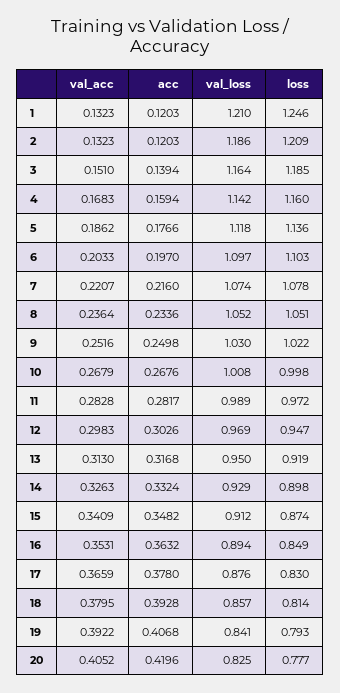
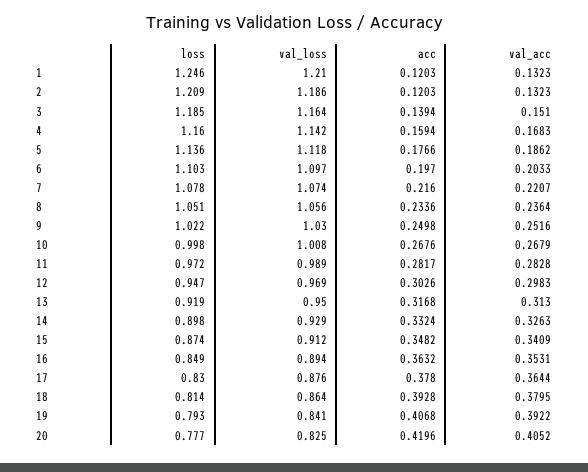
  {
    "val_acc": {
      "1": 0.1323,
      "2": 0.1323,
      "3": 0.151,
      "4": 0.1683,
      "5": 0.1862,
      "6": 0.2033,
      "7": 0.2207,
      "8": 0.2364,
      "9": 0.2516,
      "10": 0.2679,
      "11": 0.2828,
      "12": 0.2983,
      "13": 0.313,
      "14": 0.3263,
      "15": 0.3409,
      "16": 0.3531,
-     "17": 0.3659,
+     "17": 0.3644,
      "18": 0.3795,
      "19": 0.3922,
      "20": 0.4052
    },
    "acc": {
      "1": 0.1203,
      "2": 0.1203,
      "3": 0.1394,
      "4": 0.1594,
      "5": 0.1766,
      "6": 0.197,
      "7": 0.216,
      "8": 0.2336,
      "9": 0.2498,
      "10": 0.2676,
      "11": 0.2817,
      "12": 0.3026,
      "13": 0.3168,
      "14": 0.3324,
      "15": 0.3482,
      "16": 0.3632,
      "17": 0.378,
      "18": 0.3928,
      "19": 0.4068,
      "20": 0.4196
    },
    "val_loss": {
      "1": 1.21,
      "2": 1.186,
      "3": 1.164,
      "4": 1.142,
      "5": 1.118,
      "6": 1.097,
      "7": 1.074,
-     "8": 1.052,
+     "8": 1.056,
      "9": 1.03,
      "10": 1.008,
      "11": 0.989,
      "12": 0.969,
      "13": 0.95,
      "14": 0.929,
      "15": 0.912,
      "16": 0.894,
      "17": 0.876,
-     "18": 0.857,
+     "18": 0.864,
      "19": 0.841,
      "20": 0.825
    },
    "loss": {
      "1": 1.246,
      "2": 1.209,
      "3": 1.185,
      "4": 1.16,
      "5": 1.136,
      "6": 1.103,
      "7": 1.078,
      "8": 1.051,
      "9": 1.022,
      "10": 0.998,
      "11": 0.972,
      "12": 0.947,
      "13": 0.919,
      "14": 0.898,
      "15": 0.874,
      "16": 0.849,
      "17": 0.83,
      "18": 0.814,
      "19": 0.793,
      "20": 0.777
    }
  }

